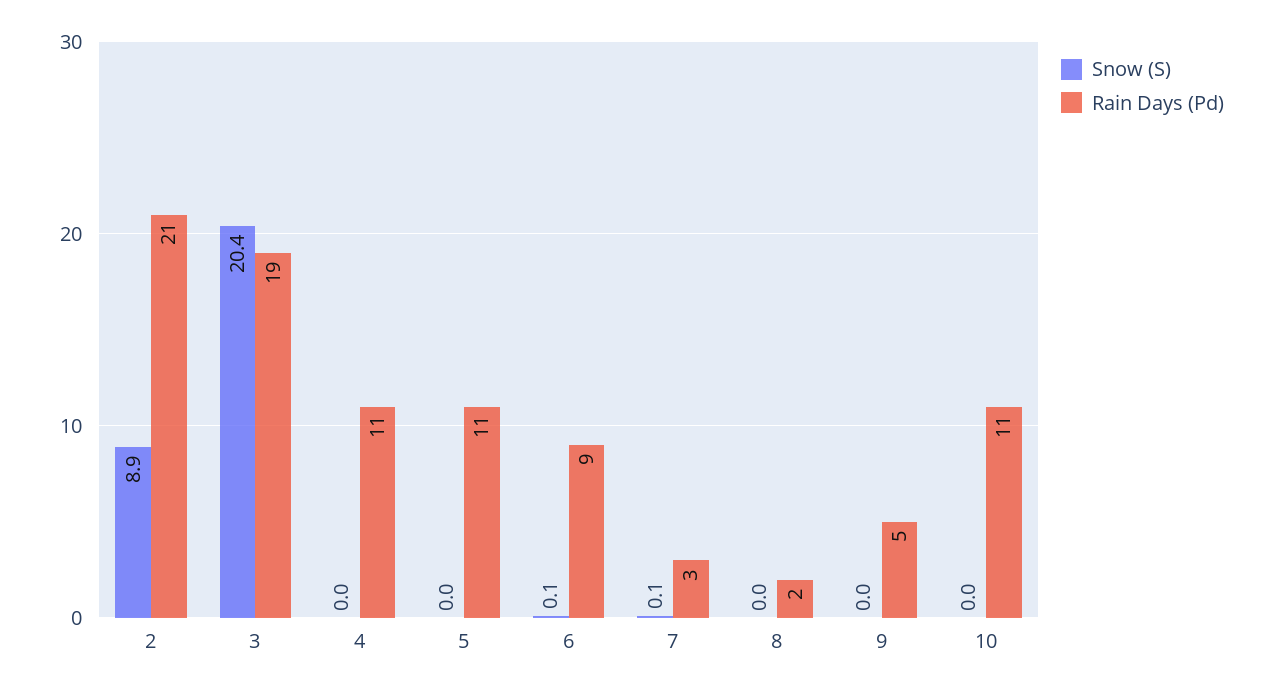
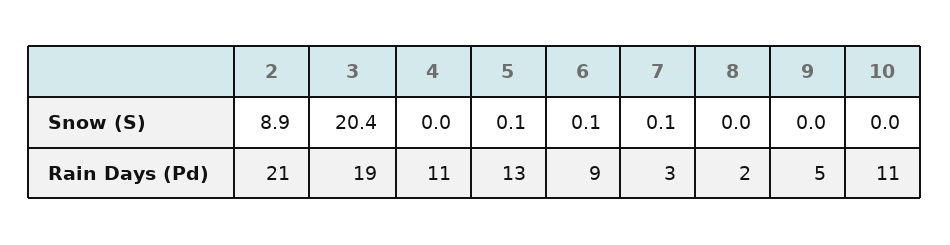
  {
    "Snow (S)": {
      "2": 8.9,
      "3": 20.4,
      "4": 0,
-     "5": 0,
+     "5": 0.1,
      "6": 0.1,
      "7": 0.1,
      "8": 0,
      "9": 0,
      "10": 0
    },
    "Rain Days (Pd)": {
      "2": 21,
      "3": 19,
      "4": 11,
-     "5": 11,
+     "5": 13,
      "6": 9,
      "7": 3,
      "8": 2,
      "9": 5,
      "10": 11
    }
  }

